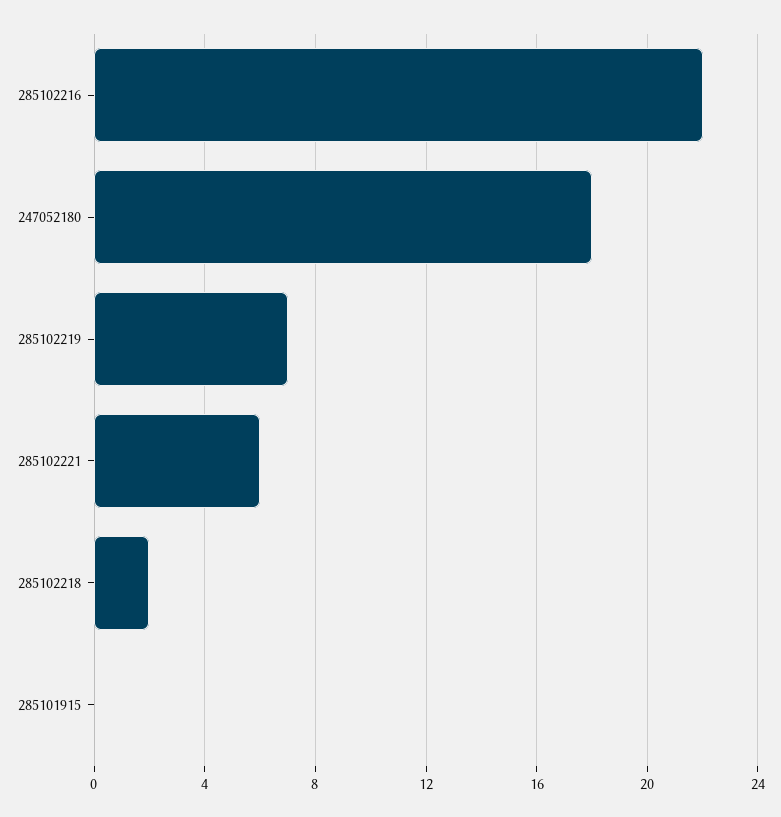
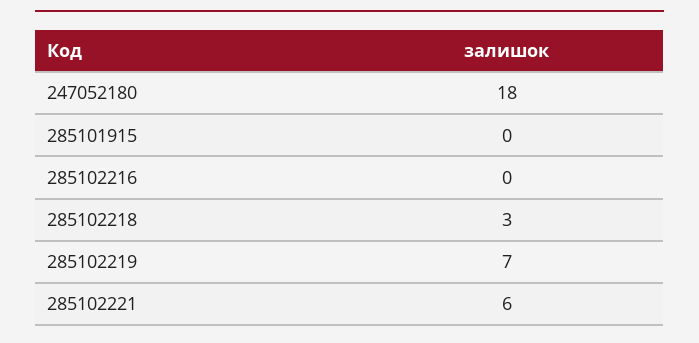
  {
-   "285102216": 22,
+   "285102216": 0,
    "247052180": 18,
    "285102219": 7,
    "285102221": 6,
-   "285102218": 2,
+   "285102218": 3,
    "285101915": 0
  }

